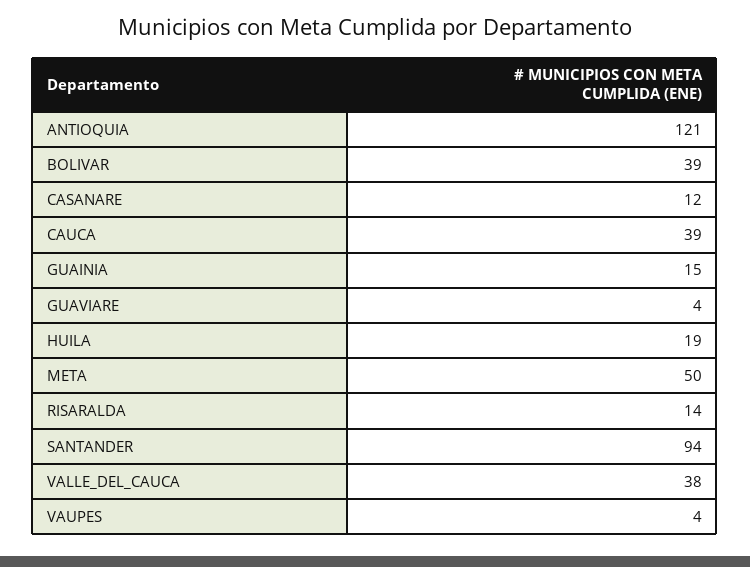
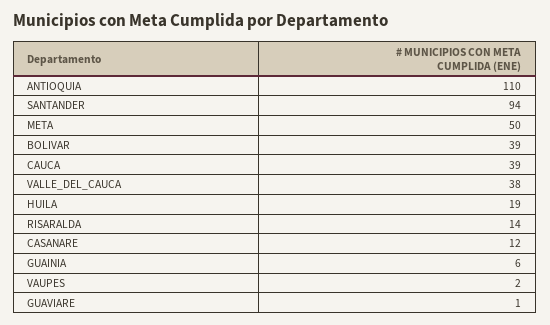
  {
-   "ANTIOQUIA": 121,
+   "ANTIOQUIA": 110,
    "BOLIVAR": 39,
    "CASANARE": 12,
    "CAUCA": 39,
-   "GUAINIA": 15,
+   "GUAINIA": 6,
-   "GUAVIARE": 4,
+   "GUAVIARE": 1,
    "HUILA": 19,
    "META": 50,
    "RISARALDA": 14,
    "SANTANDER": 94,
    "VALLE_DEL_CAUCA": 38,
-   "VAUPES": 4
+   "VAUPES": 2
  }

